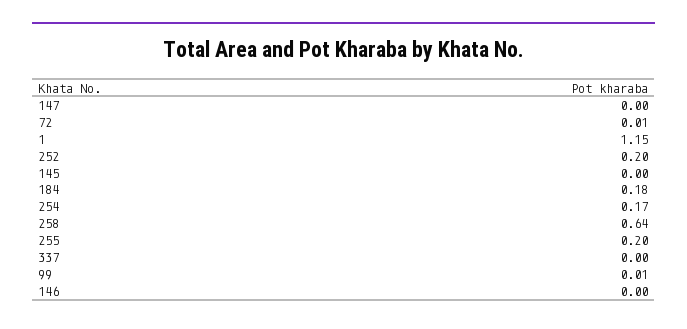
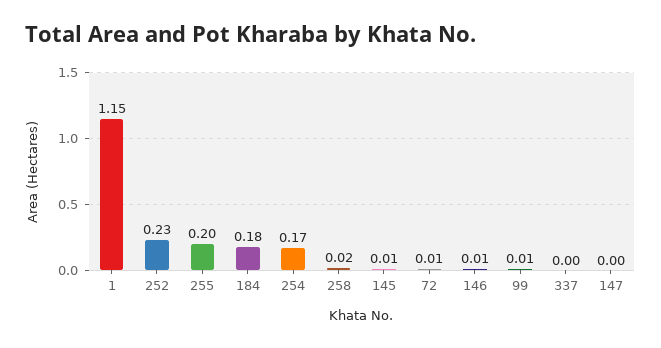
  {
    "147": 0,
    "72": 0.01,
    "1": 1.15,
-   "252": 0.2,
+   "252": 0.23,
-   "145": 0,
+   "145": 0.01,
    "184": 0.18,
    "254": 0.17,
-   "258": 0.64,
+   "258": 0.02,
    "255": 0.2,
    "337": 0,
    "99": 0.01,
-   "146": 0
+   "146": 0.01
  }

